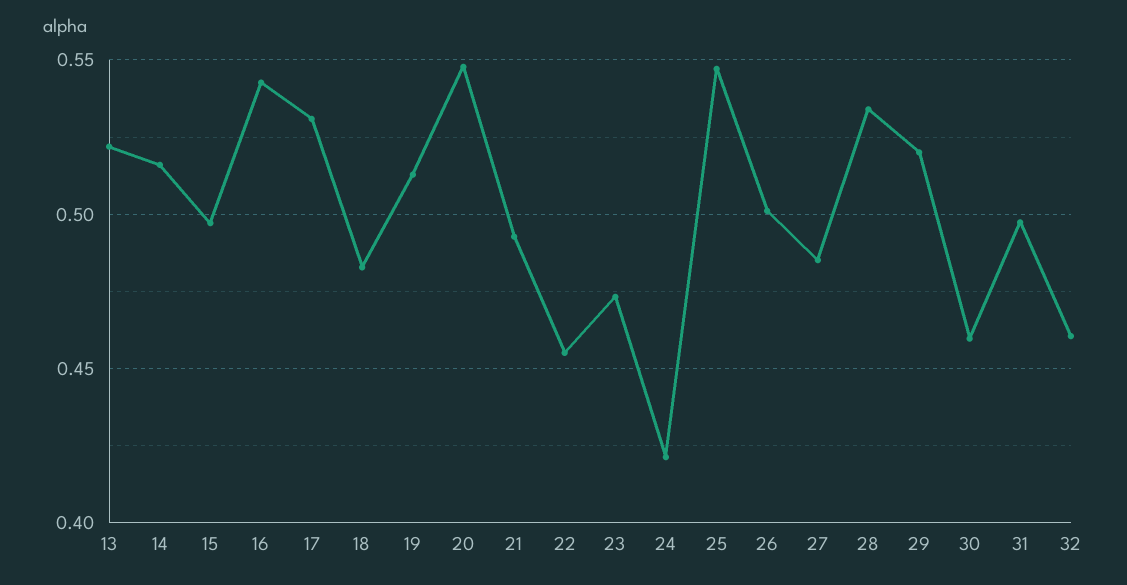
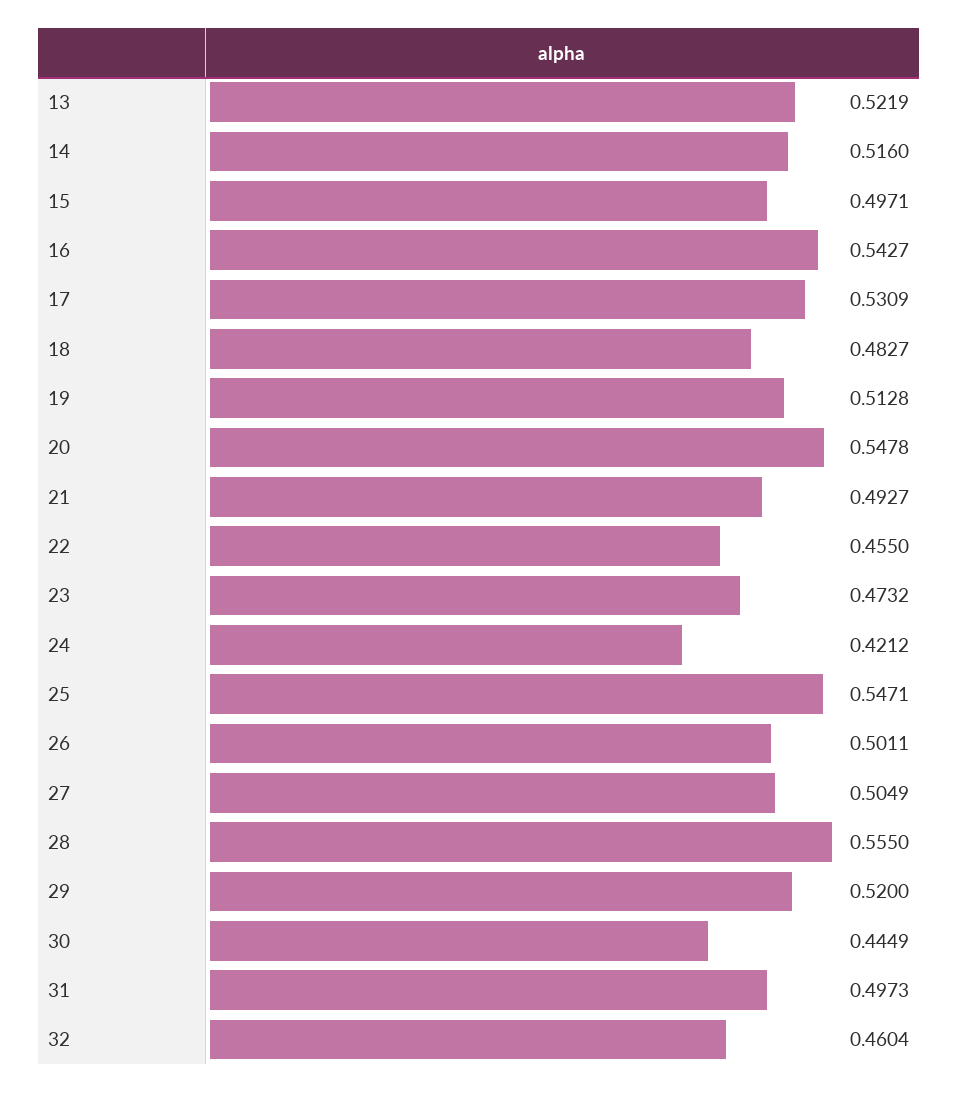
  {
    "13": 0.5219,
    "14": 0.516,
    "15": 0.4971,
    "16": 0.5427,
    "17": 0.5309,
    "18": 0.4827,
    "19": 0.5128,
    "20": 0.5478,
    "21": 0.4927,
    "22": 0.455,
    "23": 0.4732,
    "24": 0.4212,
    "25": 0.5471,
    "26": 0.5011,
-   "27": 0.485,
+   "27": 0.5049,
-   "28": 0.535,
+   "28": 0.555,
    "29": 0.52,
-   "30": 0.46,
+   "30": 0.4449,
    "31": 0.4973,
    "32": 0.4604
  }

